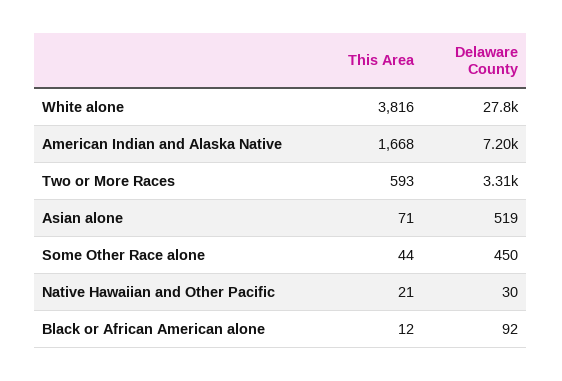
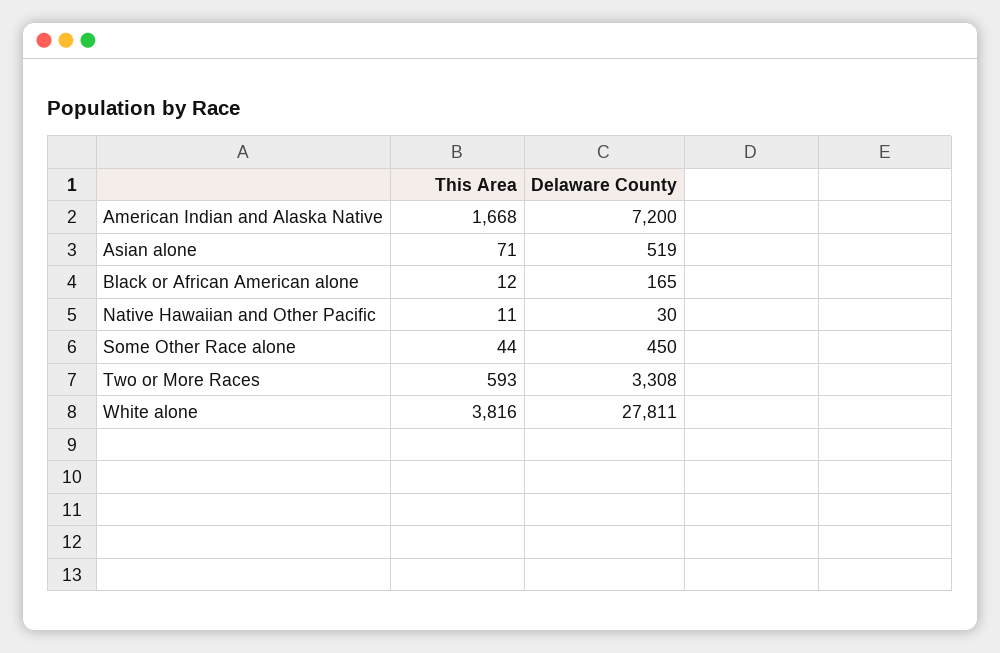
  {
    "This Area": {
      "White alone": 3816,
      "American Indian and Alaska Native": 1668,
      "Two or More Races": 593,
      "Asian alone": 71,
      "Some Other Race alone": 44,
-     "Native Hawaiian and Other Pacific": 21,
+     "Native Hawaiian and Other Pacific": 11,
      "Black or African American alone": 12
    },
    "Delaware County": {
      "White alone": 27811,
      "American Indian and Alaska Native": 7200,
      "Two or More Races": 3308,
      "Asian alone": 519,
      "Some Other Race alone": 450,
      "Native Hawaiian and Other Pacific": 30,
-     "Black or African American alone": 92
+     "Black or African American alone": 165
    }
  }

